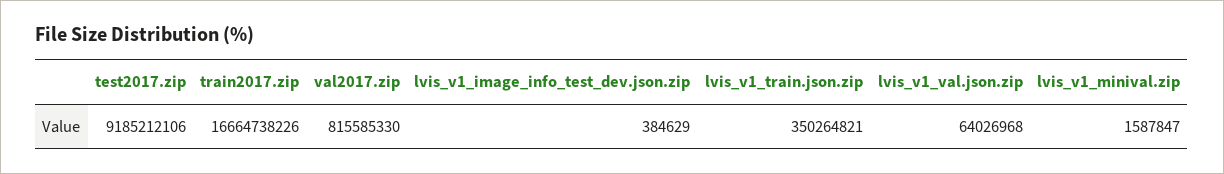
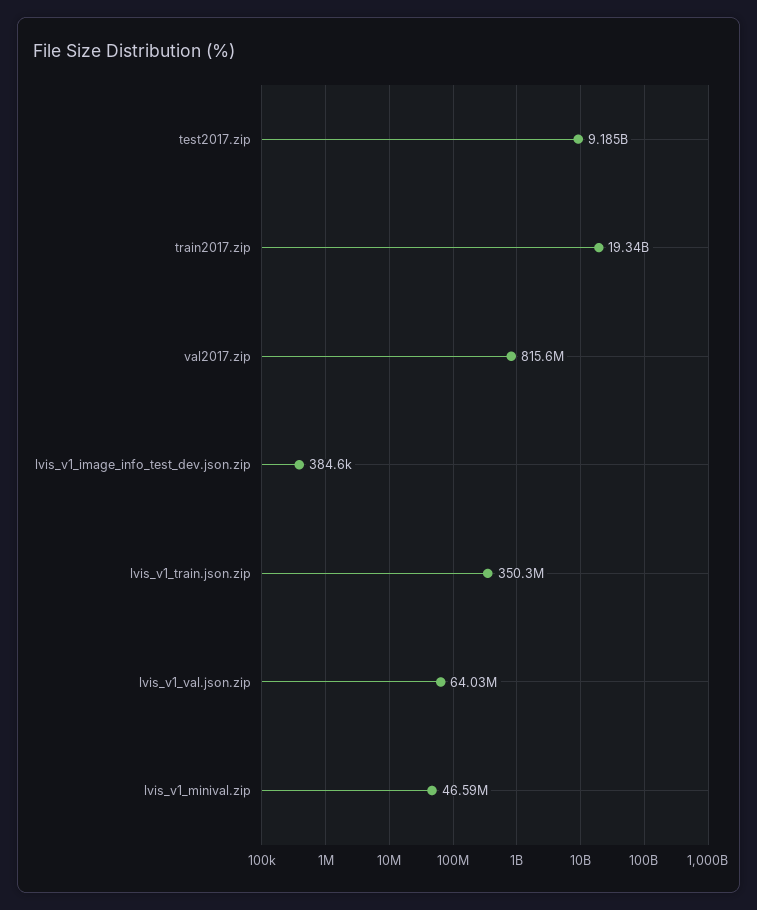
  {
    "test2017.zip": 9185212106,
-   "train2017.zip": 16664738226,
+   "train2017.zip": 19340000000,
    "val2017.zip": 815585330,
    "lvis_v1_image_info_test_dev.json.zip": 384629,
    "lvis_v1_train.json.zip": 350264821,
    "lvis_v1_val.json.zip": 64026968,
-   "lvis_v1_minival.zip": 1587847
+   "lvis_v1_minival.zip": 46590000
  }

